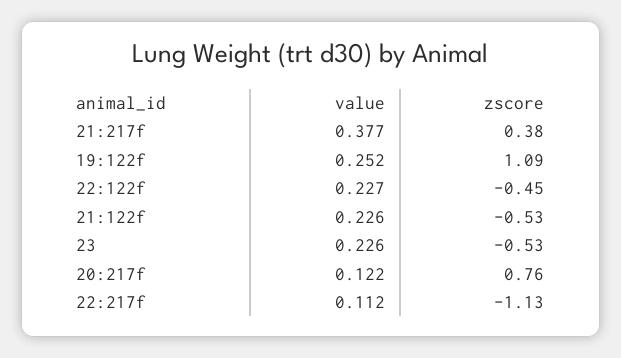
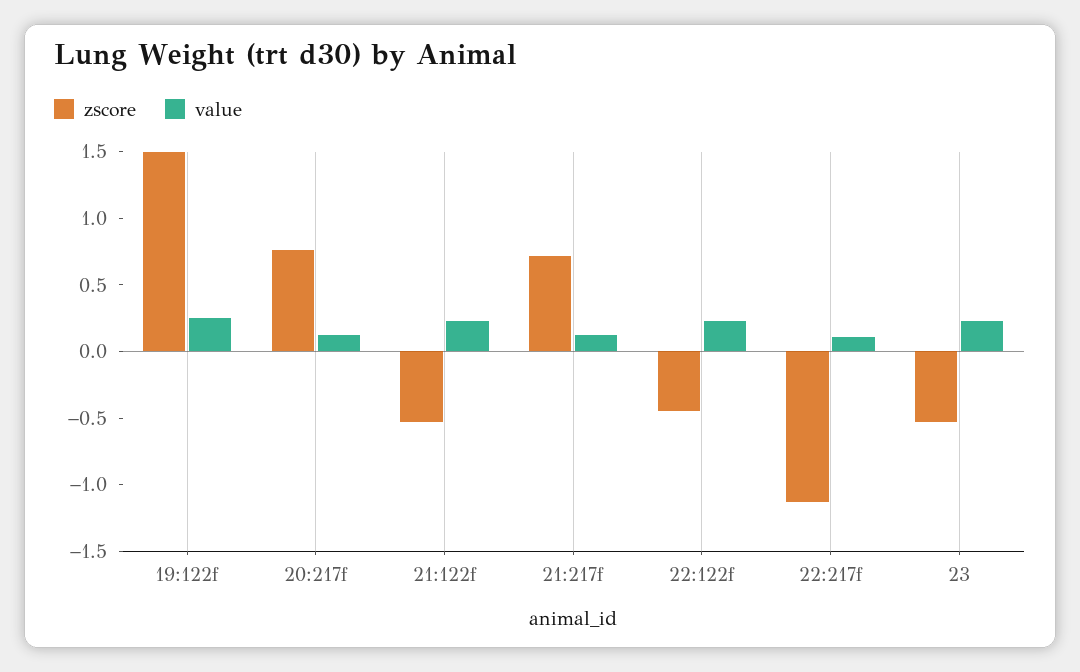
  {
    "value": {
-     "21:217f": 0.377,
+     "21:217f": 0.1,
      "19:122f": 0.252,
      "22:122f": 0.227,
      "21:122f": 0.226,
      "23": 0.226,
      "20:217f": 0.122,
      "22:217f": 0.112
    },
    "zscore": {
-     "21:217f": 0.38,
+     "21:217f": 0.7,
-     "19:122f": 1.09,
+     "19:122f": 1.5,
      "22:122f": -0.45,
      "21:122f": -0.53,
      "23": -0.53,
      "20:217f": 0.76,
      "22:217f": -1.13
    }
  }

